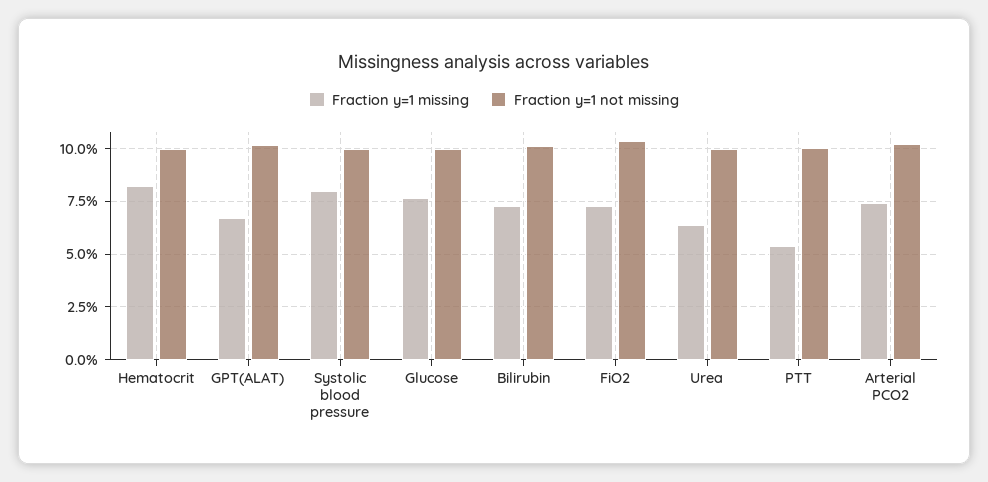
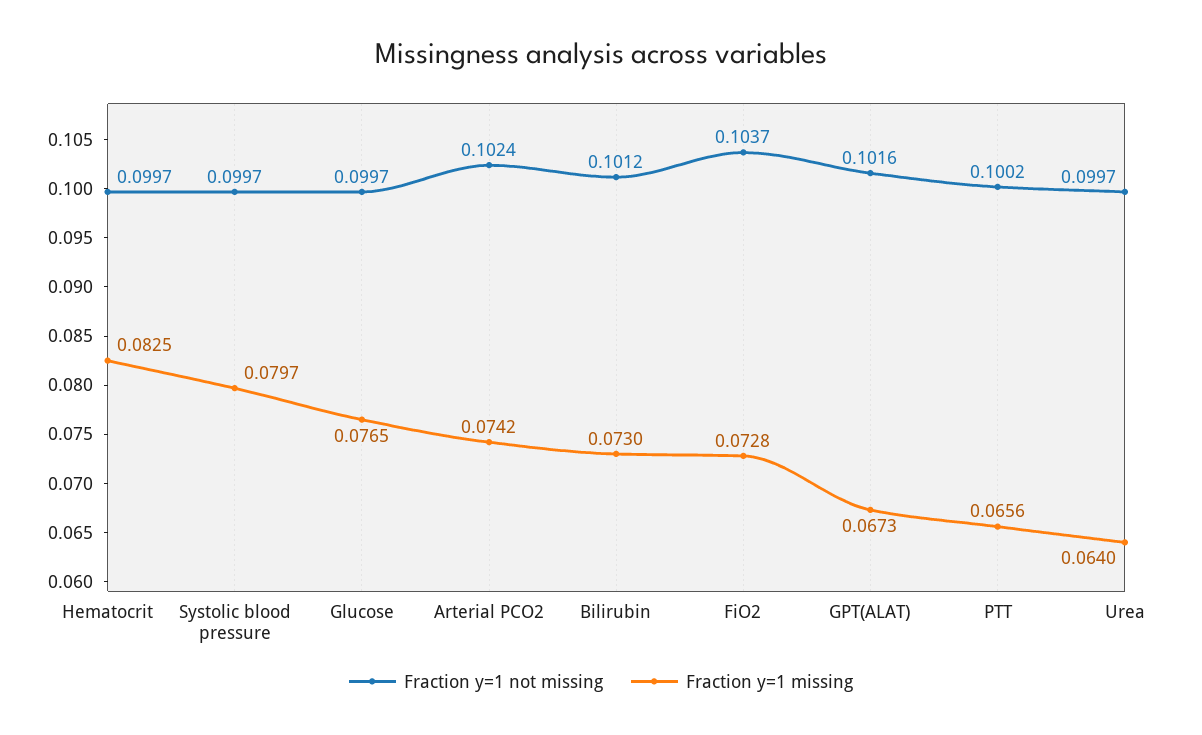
  {
    "Fraction y=1 missing": {
      "Hematocrit": 0.0825,
      "GPT(ALAT)": 0.0673,
      "Systolic blood pressure": 0.0797,
      "Glucose": 0.0765,
      "Bilirubin": 0.073,
      "FiO2": 0.0728,
      "Urea": 0.064,
-     "PTT": 0.055,
+     "PTT": 0.0656,
      "Arterial PCO2": 0.0742
    },
    "Fraction y=1 not missing": {
      "Hematocrit": 0.0997,
      "GPT(ALAT)": 0.1016,
      "Systolic blood pressure": 0.0997,
      "Glucose": 0.0997,
      "Bilirubin": 0.1012,
      "FiO2": 0.1037,
      "Urea": 0.0997,
      "PTT": 0.1002,
      "Arterial PCO2": 0.1024
    }
  }

